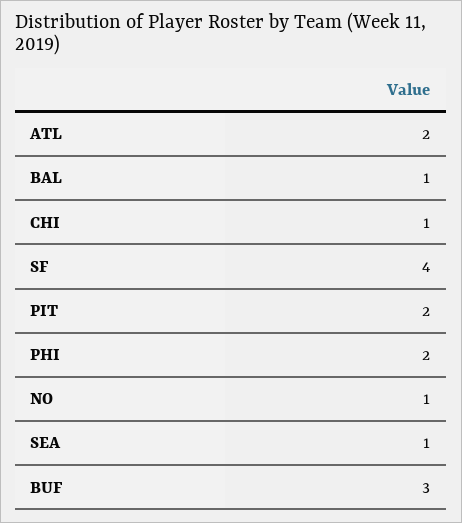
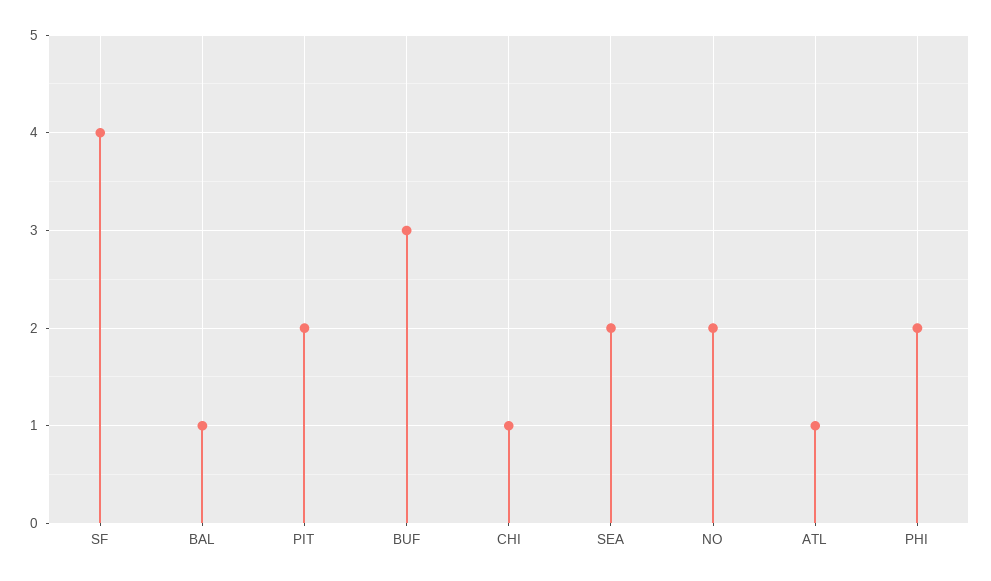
  {
-   "ATL": 2,
+   "ATL": 1,
    "BAL": 1,
    "CHI": 1,
    "SF": 4,
    "PIT": 2,
    "PHI": 2,
-   "NO": 1,
+   "NO": 2,
-   "SEA": 1,
+   "SEA": 2,
    "BUF": 3
  }

